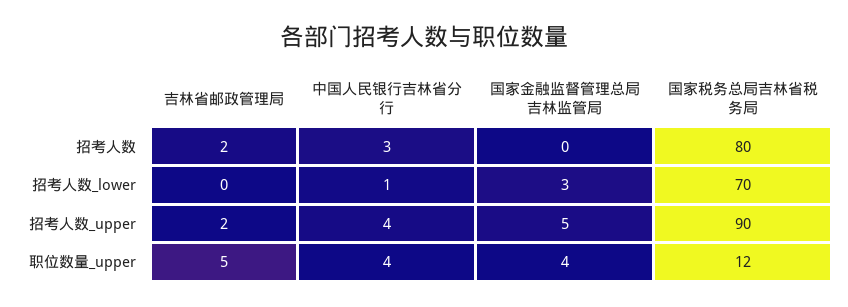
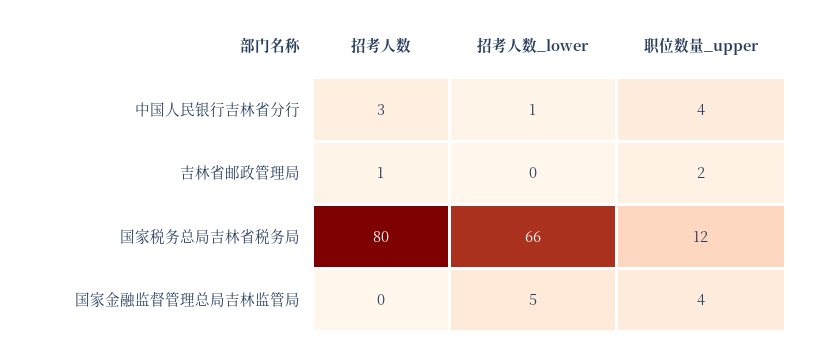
  {
    "吉林省邮政管理局": {
-     "招考人数": 2,
+     "招考人数": 1,
      "招考人数_lower": 0,
-     "招考人数_upper": 2,
-     "职位数量_upper": 5
+     "职位数量_upper": 2
    },
    "中国人民银行吉林省分行": {
      "招考人数": 3,
      "招考人数_lower": 1,
-     "招考人数_upper": 4,
      "职位数量_upper": 4
    },
    "国家金融监督管理总局吉林监管局": {
      "招考人数": 0,
-     "招考人数_lower": 3,
+     "招考人数_lower": 5,
-     "招考人数_upper": 5,
      "职位数量_upper": 4
    },
    "国家税务总局吉林省税务局": {
      "招考人数": 80,
-     "招考人数_lower": 70,
+     "招考人数_lower": 66,
-     "招考人数_upper": 90,
      "职位数量_upper": 12
    }
  }

